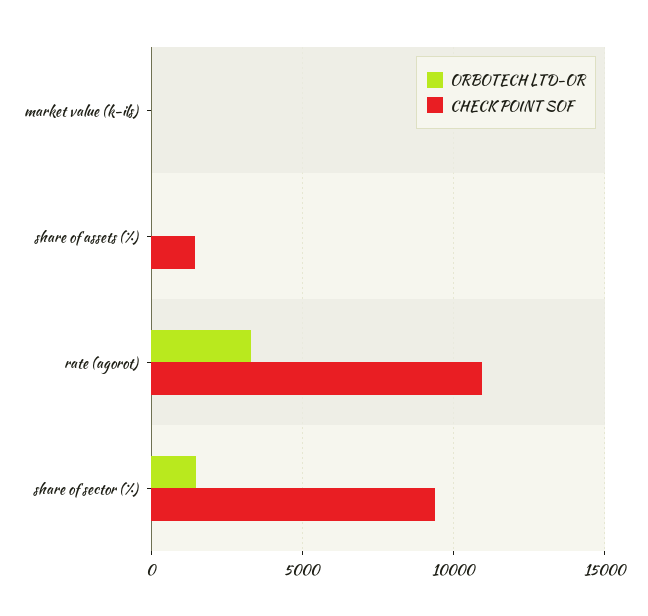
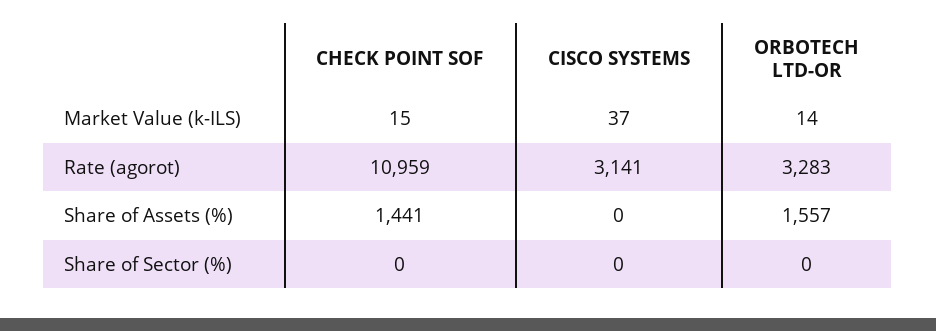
  {
    "ORBOTECH LTD-OR": {
      "market value (k-ils)": 14,
-     "share of assets (%)": 0,
+     "share of assets (%)": 1557,
      "rate (agorot)": 3283,
-     "share of sector (%)": 1500
+     "share of sector (%)": 0
    },
    "CHECK POINT SOF": {
      "market value (k-ils)": 15,
      "share of assets (%)": 1441,
      "rate (agorot)": 10959,
-     "share of sector (%)": 9500
+     "share of sector (%)": 0
-   }
+   },
+   "CISCO SYSTEMS": {
+     "market value (k-ils)": 37,
+     "rate (agorot)": 3141,
+     "share of assets (%)": 0,
+     "share of sector (%)": 0
+   }
  }

